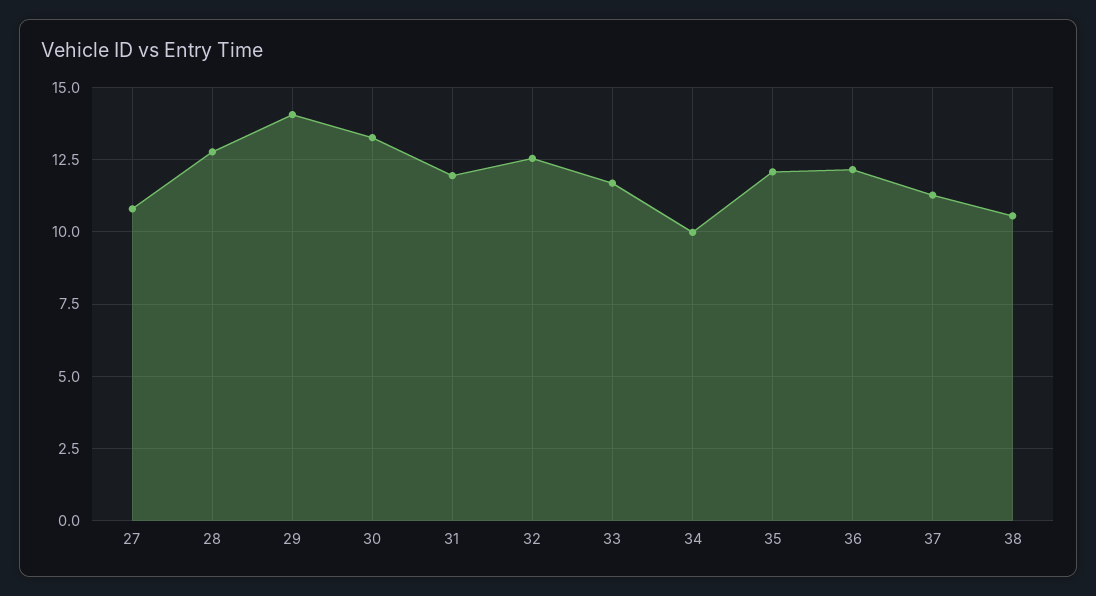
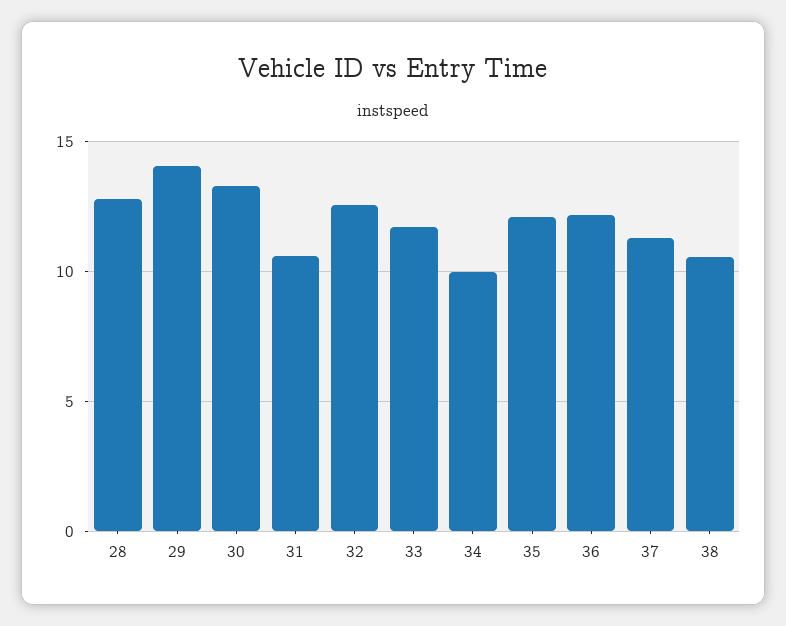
  {
-   "27": 10.75,
    "28": 12.75,
    "29": 14,
    "30": 13.25,
-   "31": 12,
+   "31": 10.5,
    "32": 12.5,
    "33": 11.75,
    "34": 10,
    "35": 12,
    "36": 12.25,
    "37": 11.25,
    "38": 10.5
  }

